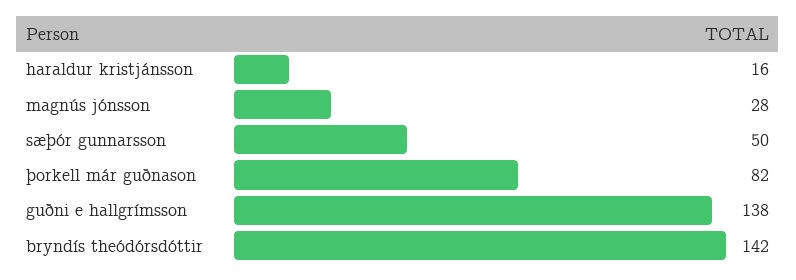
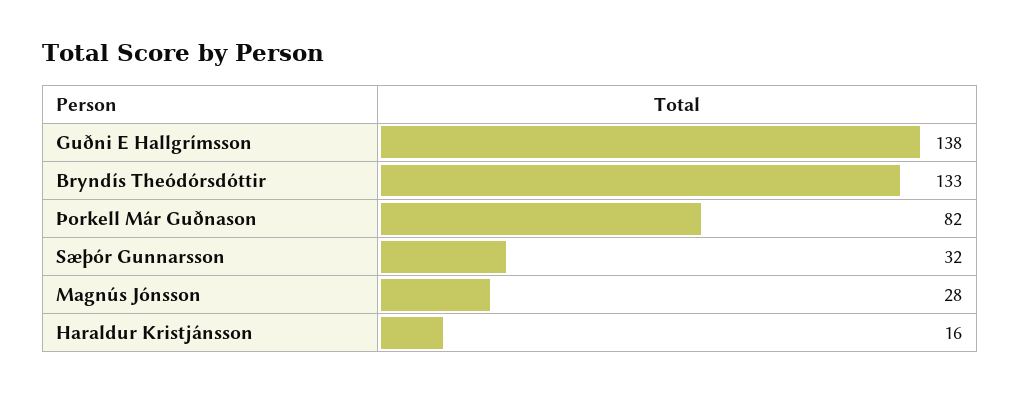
  {
    "haraldur kristjánsson": 16,
    "magnús jónsson": 28,
-   "sæþór gunnarsson": 50,
+   "sæþór gunnarsson": 32,
    "þorkell már guðnason": 82,
    "guðni e hallgrímsson": 138,
-   "bryndís theódórsdóttir": 142
+   "bryndís theódórsdóttir": 133
  }

